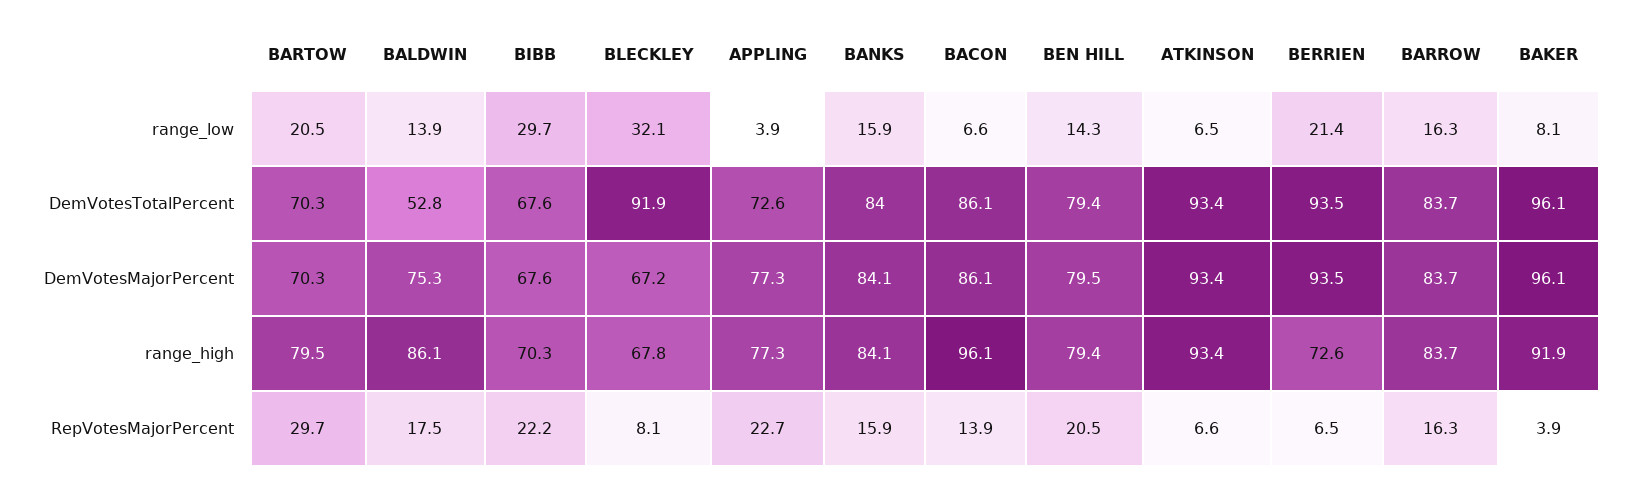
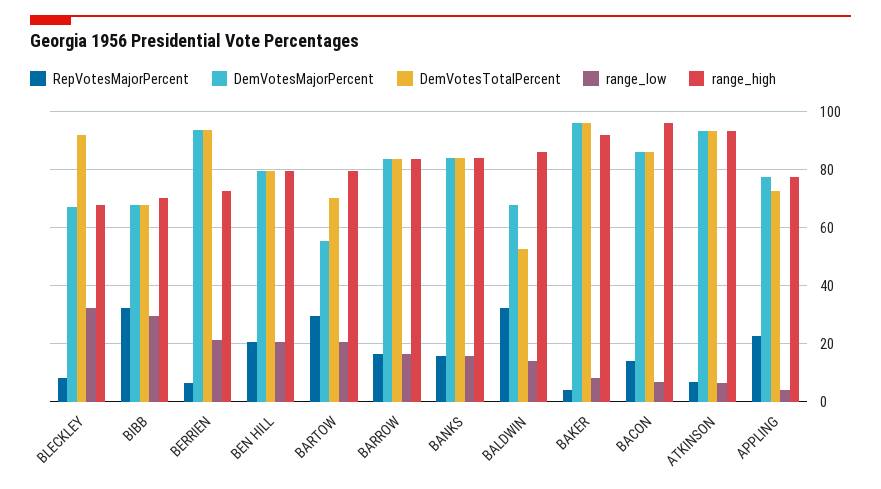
  {
    "range_low": {
      "BARTOW": 20.5,
      "BALDWIN": 13.9,
      "BIBB": 29.7,
      "BLECKLEY": 32.1,
      "APPLING": 3.9,
      "BANKS": 15.9,
      "BACON": 6.6,
-     "BEN HILL": 14.3,
+     "BEN HILL": 20,
      "ATKINSON": 6.5,
      "BERRIEN": 21.4,
      "BARROW": 16.3,
      "BAKER": 8.1
    },
    "DemVotesTotalPercent": {
      "BARTOW": 70.3,
      "BALDWIN": 52.8,
      "BIBB": 67.6,
      "BLECKLEY": 91.9,
      "APPLING": 72.6,
      "BANKS": 84,
      "BACON": 86.1,
      "BEN HILL": 79.4,
      "ATKINSON": 93.4,
      "BERRIEN": 93.5,
      "BARROW": 83.7,
      "BAKER": 96.1
    },
    "DemVotesMajorPercent": {
-     "BARTOW": 70.3,
+     "BARTOW": 55,
-     "BALDWIN": 75.3,
+     "BALDWIN": 67.5,
      "BIBB": 67.6,
      "BLECKLEY": 67.2,
      "APPLING": 77.3,
      "BANKS": 84.1,
      "BACON": 86.1,
      "BEN HILL": 79.5,
      "ATKINSON": 93.4,
      "BERRIEN": 93.5,
      "BARROW": 83.7,
      "BAKER": 96.1
    },
    "range_high": {
      "BARTOW": 79.5,
      "BALDWIN": 86.1,
      "BIBB": 70.3,
      "BLECKLEY": 67.8,
      "APPLING": 77.3,
      "BANKS": 84.1,
      "BACON": 96.1,
      "BEN HILL": 79.4,
      "ATKINSON": 93.4,
      "BERRIEN": 72.6,
      "BARROW": 83.7,
      "BAKER": 91.9
    },
    "RepVotesMajorPercent": {
      "BARTOW": 29.7,
-     "BALDWIN": 17.5,
+     "BALDWIN": 32.5,
-     "BIBB": 22.2,
+     "BIBB": 32.5,
      "BLECKLEY": 8.1,
      "APPLING": 22.7,
      "BANKS": 15.9,
      "BACON": 13.9,
      "BEN HILL": 20.5,
      "ATKINSON": 6.6,
      "BERRIEN": 6.5,
      "BARROW": 16.3,
      "BAKER": 3.9
    }
  }

